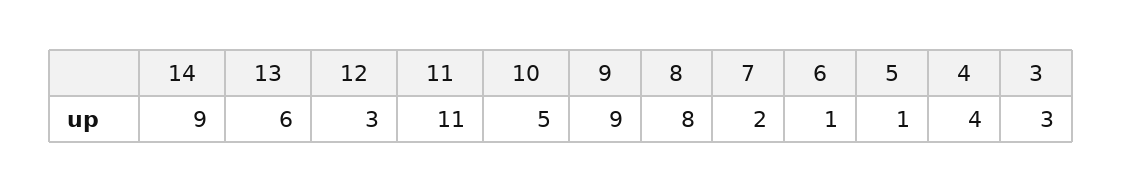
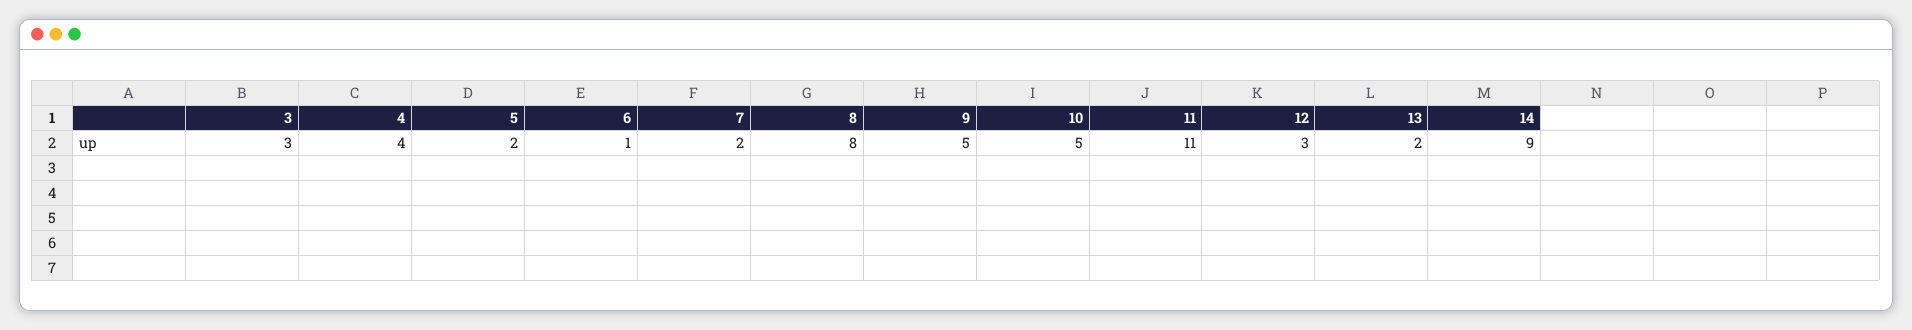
  {
    "14": 9,
-   "13": 6,
+   "13": 2,
    "12": 3,
    "11": 11,
    "10": 5,
-   "9": 9,
+   "9": 5,
    "8": 8,
    "7": 2,
    "6": 1,
-   "5": 1,
+   "5": 2,
    "4": 4,
    "3": 3
  }

